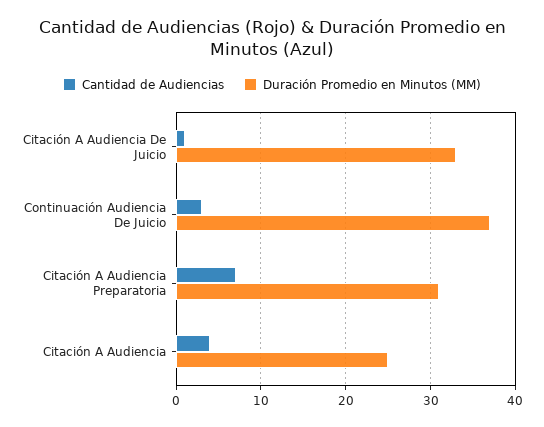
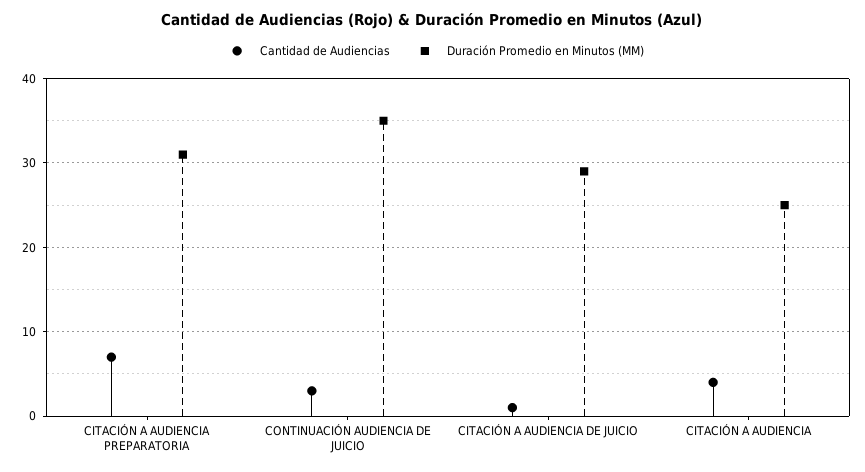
  {
    "Cantidad de Audiencias": {
      "Citación A Audiencia De Juicio": 1,
      "Continuación Audiencia De Juicio": 3,
      "Citación A Audiencia Preparatoria": 7,
      "Citación A Audiencia": 4
    },
    "Duración Promedio en Minutos (MM)": {
-     "Citación A Audiencia De Juicio": 33,
+     "Citación A Audiencia De Juicio": 29,
-     "Continuación Audiencia De Juicio": 37,
+     "Continuación Audiencia De Juicio": 35,
      "Citación A Audiencia Preparatoria": 31,
      "Citación A Audiencia": 25
    }
  }

